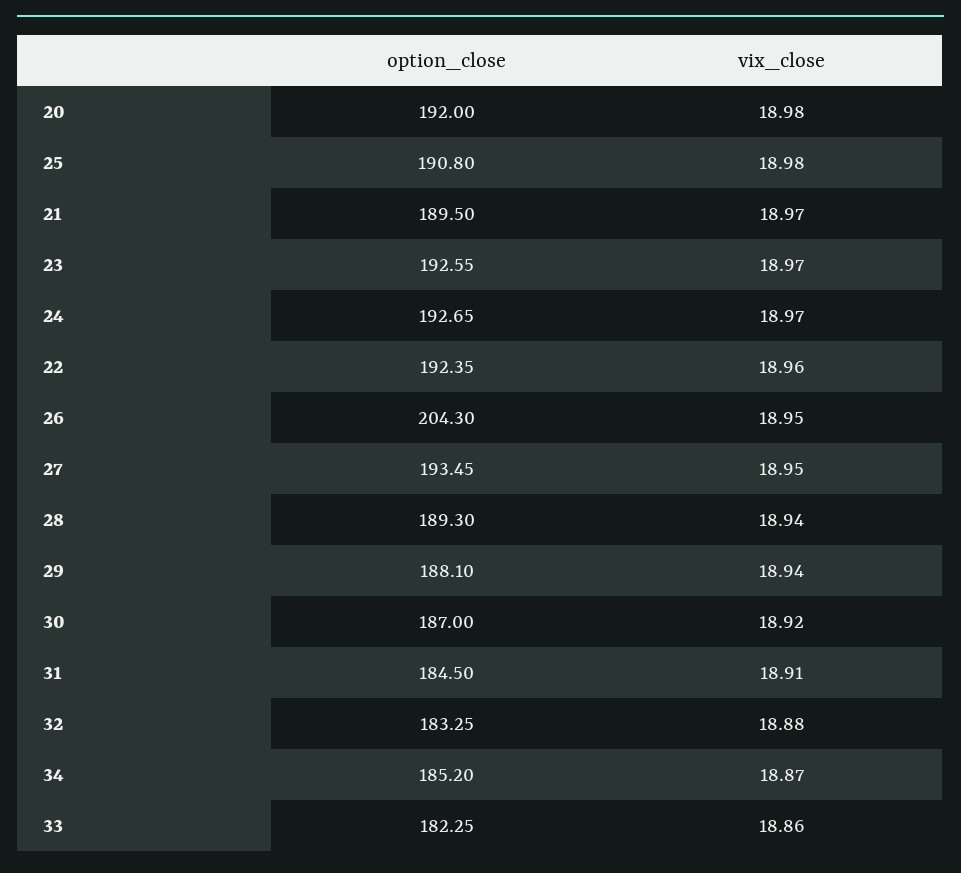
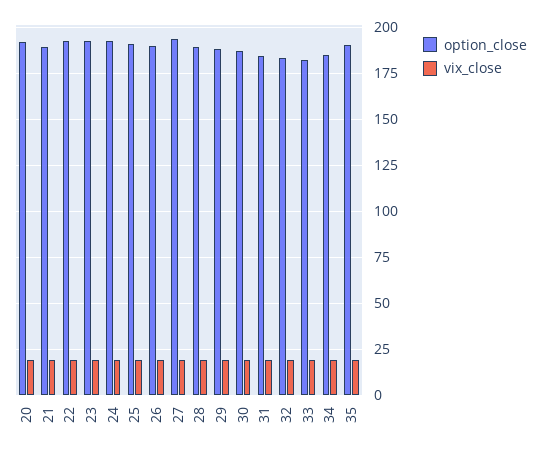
  {
    "option_close": {
      "20": 192,
      "25": 190.8,
      "21": 189.5,
      "23": 192.55,
      "24": 192.65,
      "22": 192.35,
-     "26": 204.3,
+     "26": 190,
      "27": 193.45,
      "28": 189.3,
      "29": 188.1,
      "30": 187,
      "31": 184.5,
      "32": 183.25,
      "34": 185.2,
-     "33": 182.25
+     "33": 182.25,
+     "35": 190
    },
    "vix_close": {
      "20": 18.98,
      "25": 18.98,
      "21": 18.97,
      "23": 18.97,
      "24": 18.97,
      "22": 18.96,
      "26": 18.95,
      "27": 18.95,
      "28": 18.94,
      "29": 18.94,
      "30": 18.92,
      "31": 18.91,
      "32": 18.88,
      "34": 18.87,
-     "33": 18.86
+     "33": 18.86,
+     "35": 20
    }
  }

